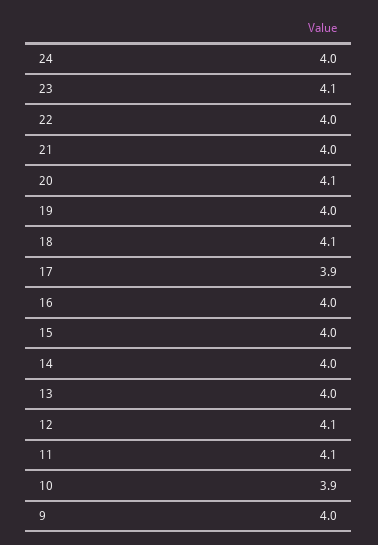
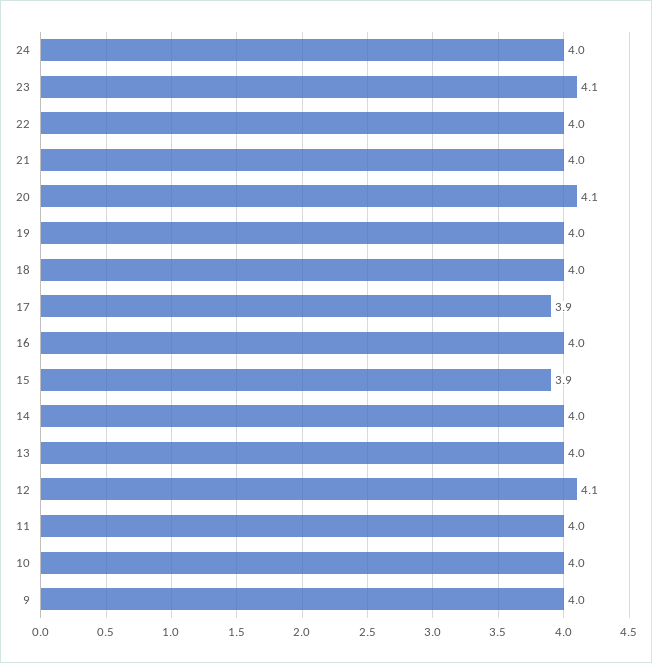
  {
    "24": 4,
    "23": 4.1,
    "22": 4,
    "21": 4,
    "20": 4.1,
    "19": 4,
-   "18": 4.1,
+   "18": 4,
    "17": 3.9,
    "16": 4,
-   "15": 4,
+   "15": 3.9,
    "14": 4,
    "13": 4,
    "12": 4.1,
-   "11": 4.1,
+   "11": 4,
-   "10": 3.9,
+   "10": 4,
    "9": 4
  }

